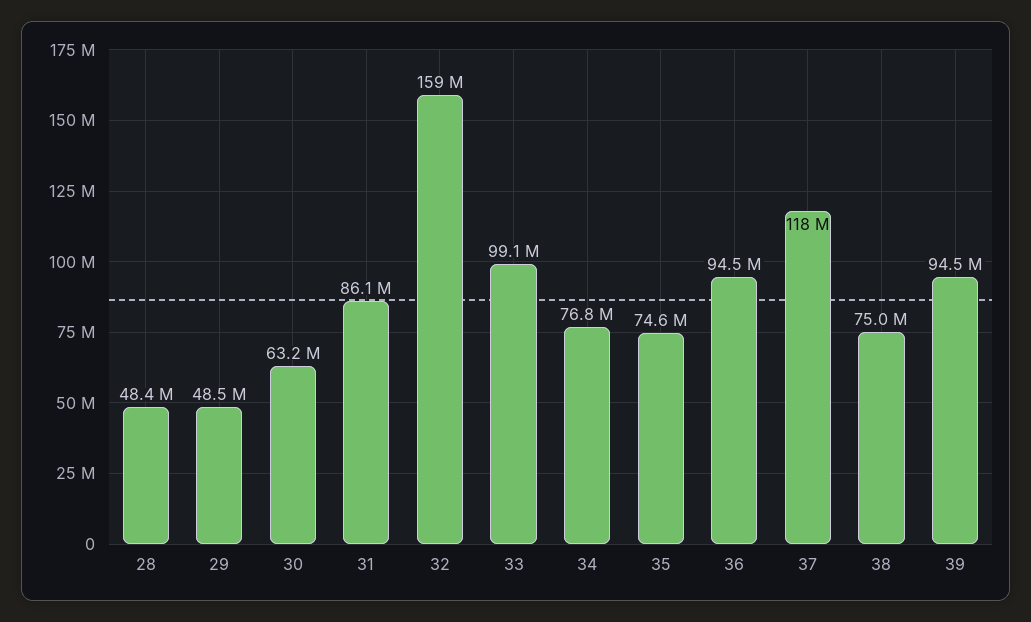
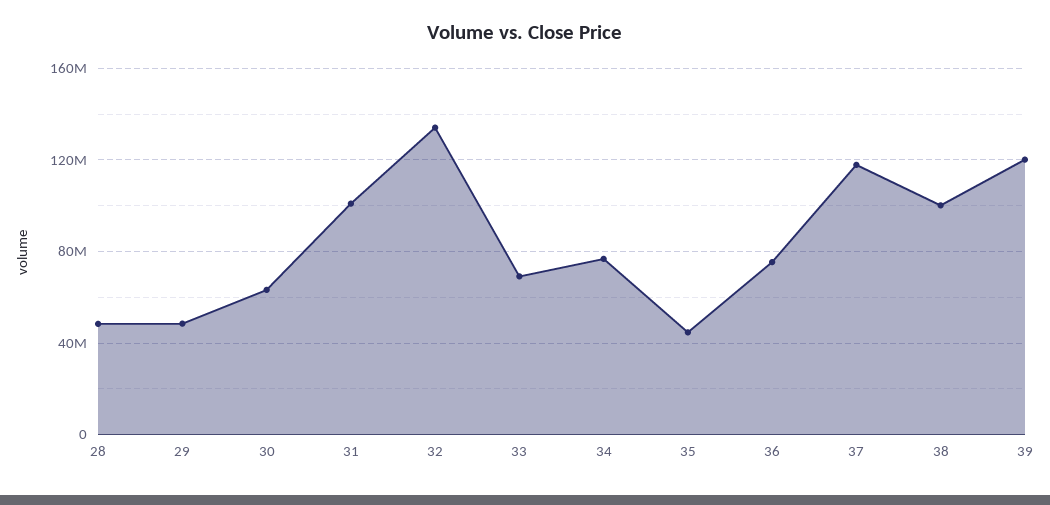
  {
    "28": 48400000,
    "29": 48500000,
    "30": 63200000,
-   "31": 86100000,
+   "31": 100000000,
-   "32": 159000000,
+   "32": 135000000,
-   "33": 99100000,
+   "33": 70000000,
    "34": 76800000,
-   "35": 74600000,
+   "35": 45000000,
-   "36": 94500000,
+   "36": 75000000,
    "37": 118000000,
-   "38": 75000000,
+   "38": 100000000,
-   "39": 94500000
+   "39": 120000000
  }

